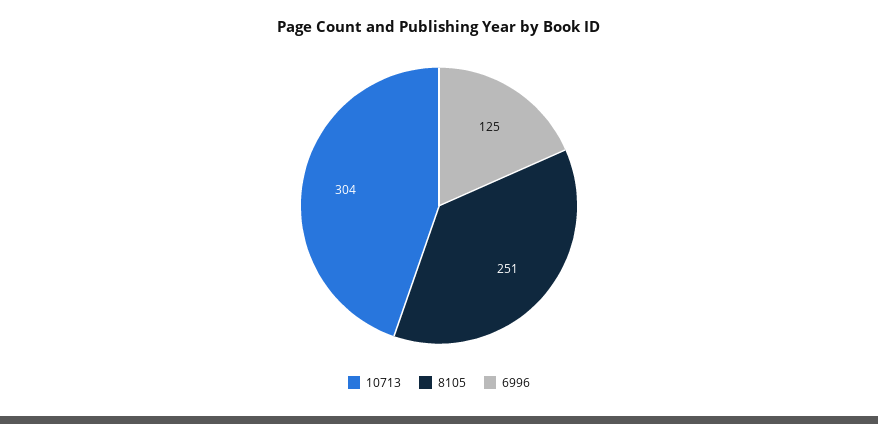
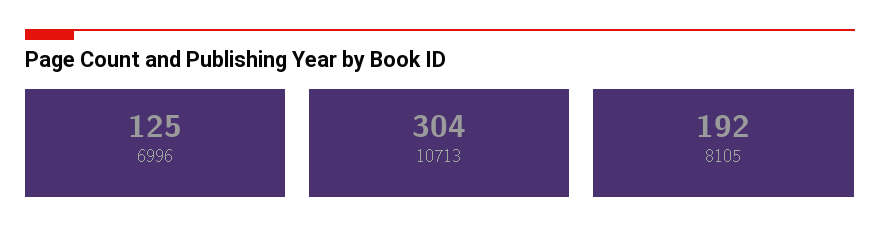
  {
    "10713": 304,
-   "8105": 251,
+   "8105": 192,
    "6996": 125
  }

